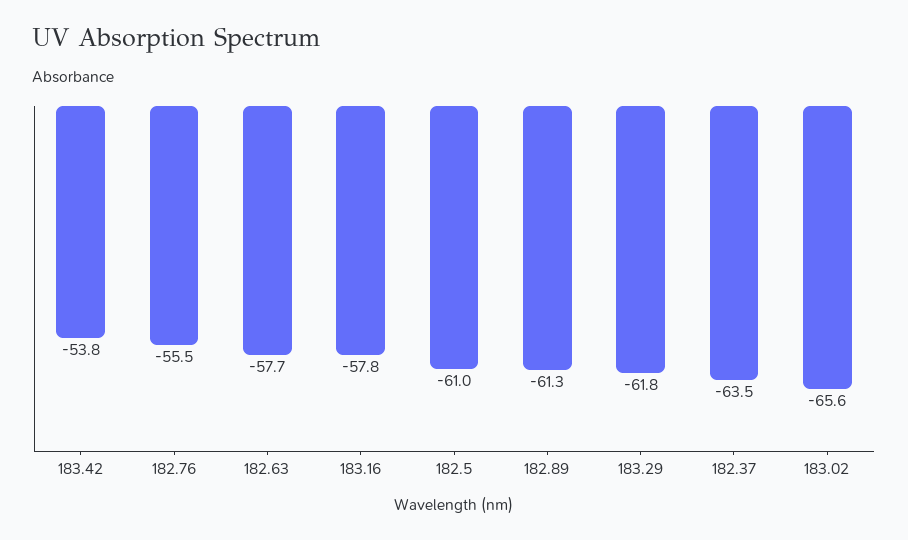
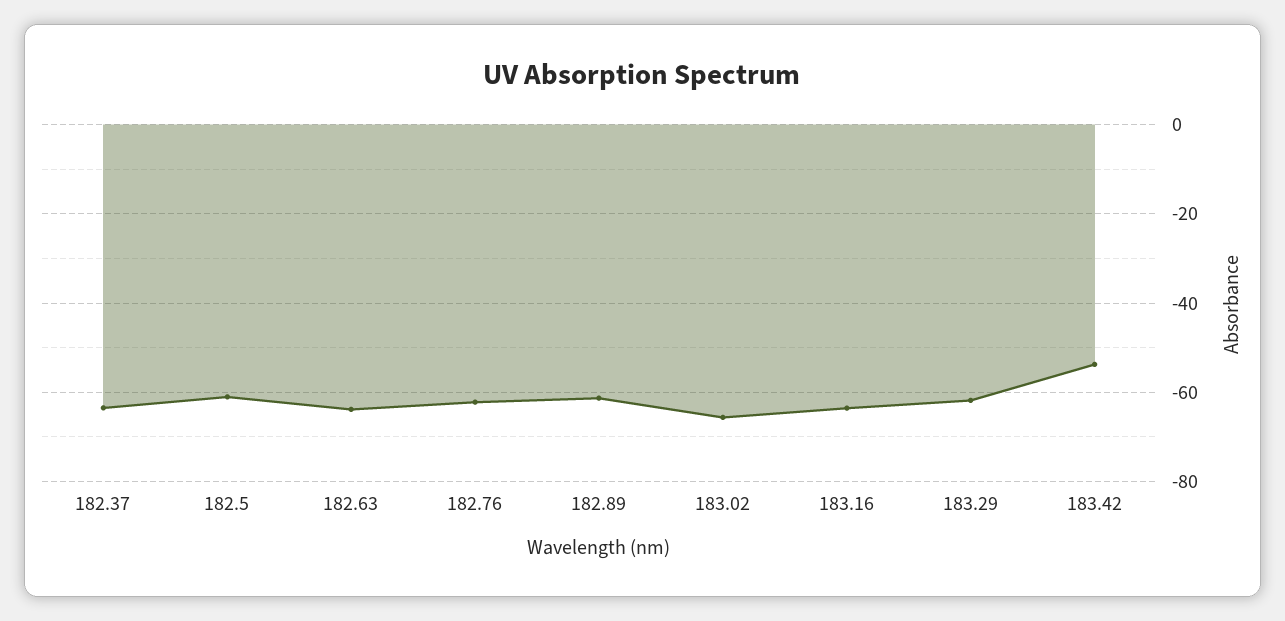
  {
    "183.42": -53.8,
-   "182.76": -55.5,
+   "182.76": -62,
-   "182.63": -57.7,
+   "182.63": -64,
-   "183.16": -57.8,
+   "183.16": -64,
    "182.5": -61,
    "182.89": -61.3,
    "183.29": -61.8,
    "182.37": -63.5,
    "183.02": -65.6
  }

